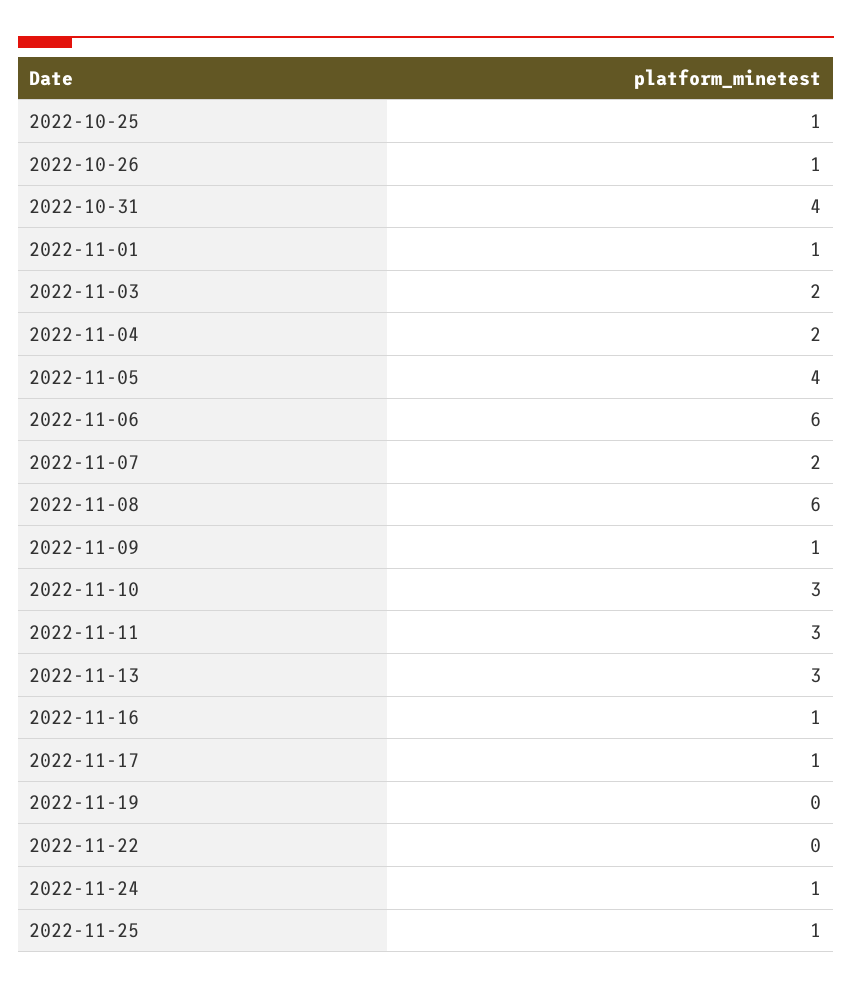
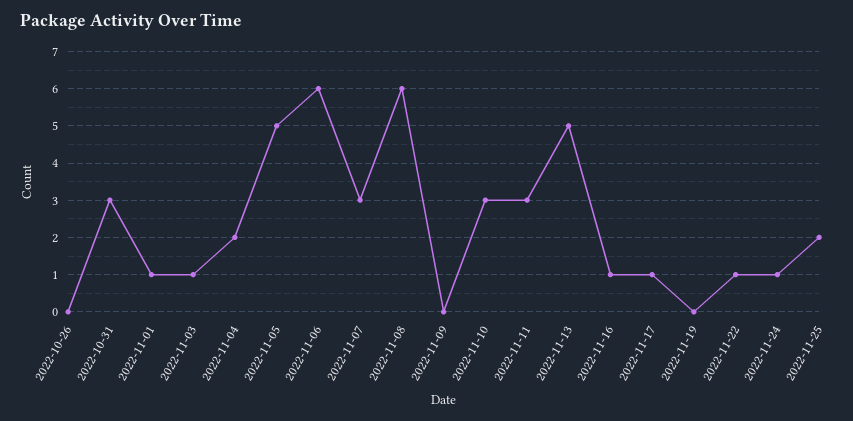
  {
-   "2022-10-25": 1,
-   "2022-10-26": 1,
+   "2022-10-26": 0,
-   "2022-10-31": 4,
+   "2022-10-31": 3,
    "2022-11-01": 1,
-   "2022-11-03": 2,
+   "2022-11-03": 1,
    "2022-11-04": 2,
-   "2022-11-05": 4,
+   "2022-11-05": 5,
    "2022-11-06": 6,
-   "2022-11-07": 2,
+   "2022-11-07": 3,
    "2022-11-08": 6,
-   "2022-11-09": 1,
+   "2022-11-09": 0,
    "2022-11-10": 3,
    "2022-11-11": 3,
-   "2022-11-13": 3,
+   "2022-11-13": 5,
    "2022-11-16": 1,
    "2022-11-17": 1,
    "2022-11-19": 0,
-   "2022-11-22": 0,
+   "2022-11-22": 1,
    "2022-11-24": 1,
-   "2022-11-25": 1
+   "2022-11-25": 2
  }

